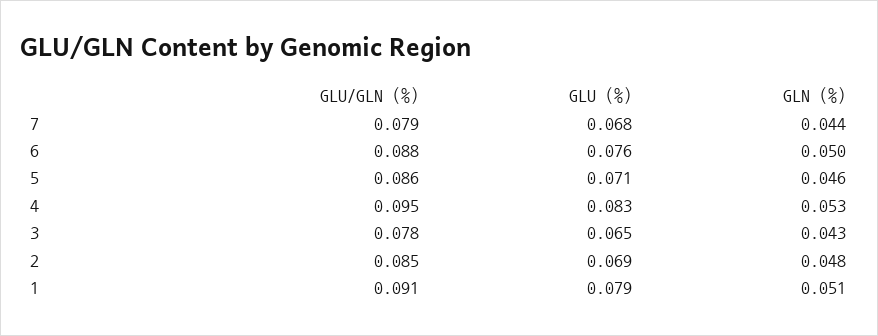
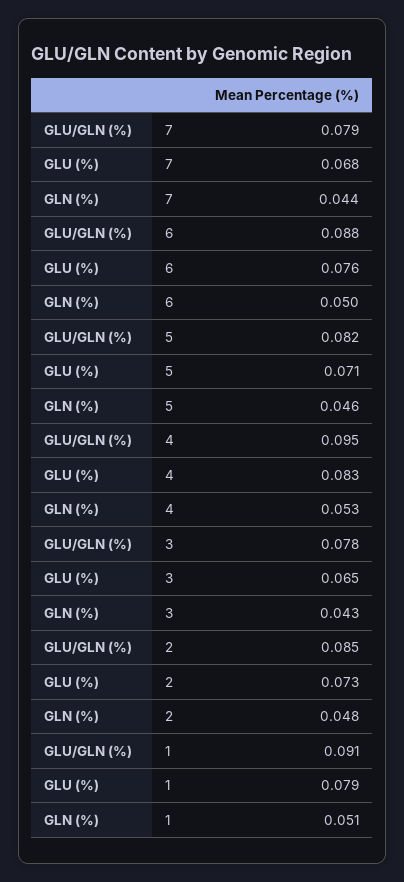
  {
    "GLU/GLN (%)": {
      "7": 0.079,
      "6": 0.088,
-     "5": 0.086,
+     "5": 0.082,
      "4": 0.095,
      "3": 0.078,
      "2": 0.085,
      "1": 0.091
    },
    "GLU (%)": {
      "7": 0.068,
      "6": 0.076,
      "5": 0.071,
      "4": 0.083,
      "3": 0.065,
-     "2": 0.069,
+     "2": 0.073,
      "1": 0.079
    },
    "GLN (%)": {
      "7": 0.044,
      "6": 0.05,
      "5": 0.046,
      "4": 0.053,
      "3": 0.043,
      "2": 0.048,
      "1": 0.051
    }
  }

